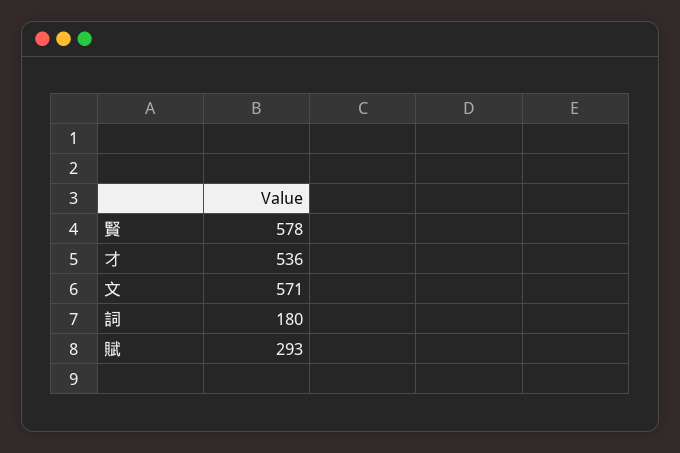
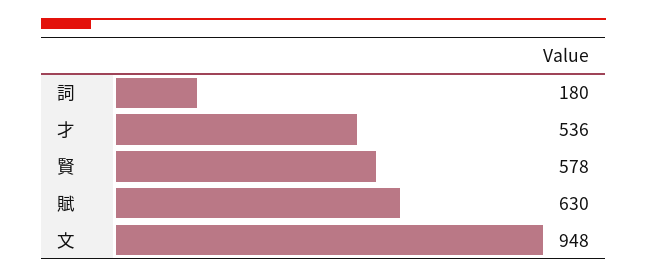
  {
    "賢": 578,
    "才": 536,
-   "文": 571,
+   "文": 948,
    "詞": 180,
-   "賦": 293
+   "賦": 630
  }

